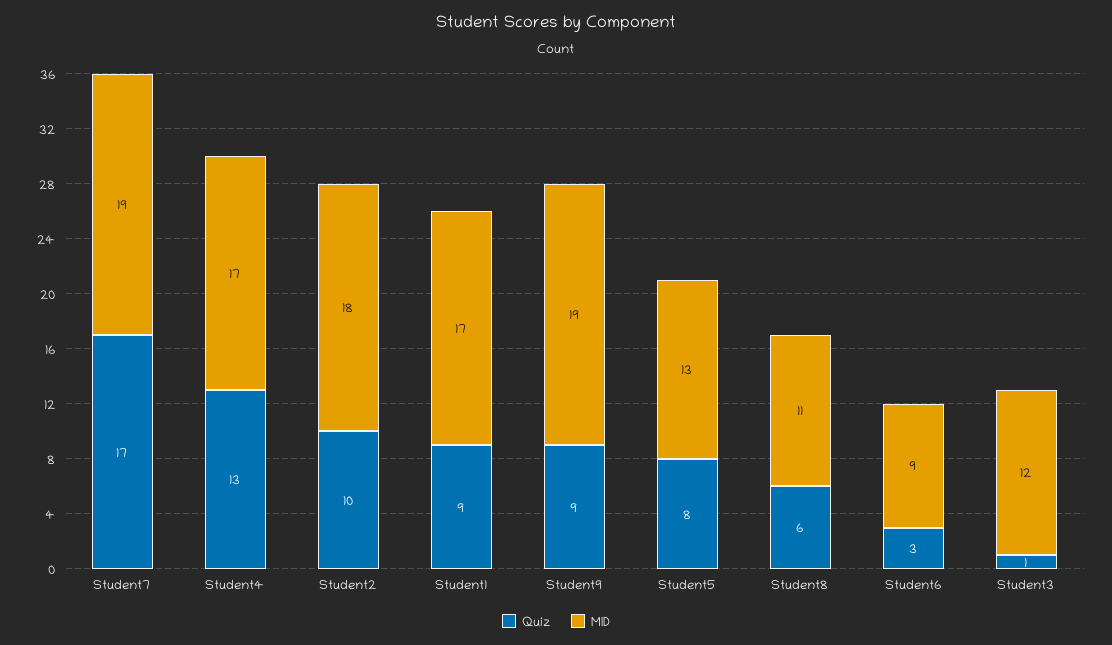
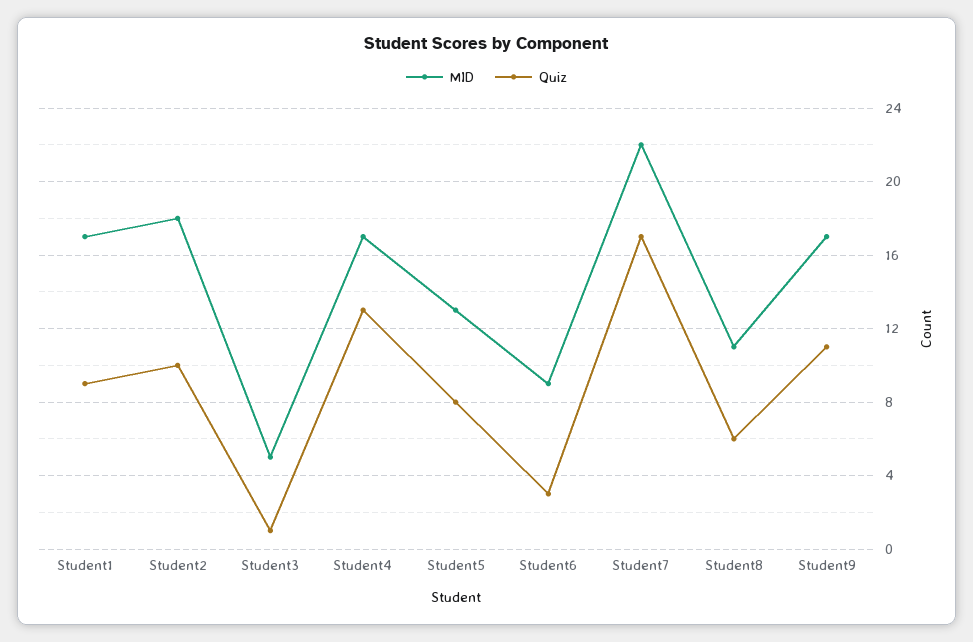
  {
    "Quiz": {
      "Student7": 17,
      "Student4": 13,
      "Student2": 10,
      "Student1": 9,
-     "Student9": 9,
+     "Student9": 11,
      "Student5": 8,
      "Student8": 6,
      "Student6": 3,
      "Student3": 1
    },
    "MID": {
-     "Student7": 19,
+     "Student7": 22,
      "Student4": 17,
      "Student2": 18,
      "Student1": 17,
-     "Student9": 19,
+     "Student9": 17,
      "Student5": 13,
      "Student8": 11,
      "Student6": 9,
-     "Student3": 12
+     "Student3": 5
    }
  }

